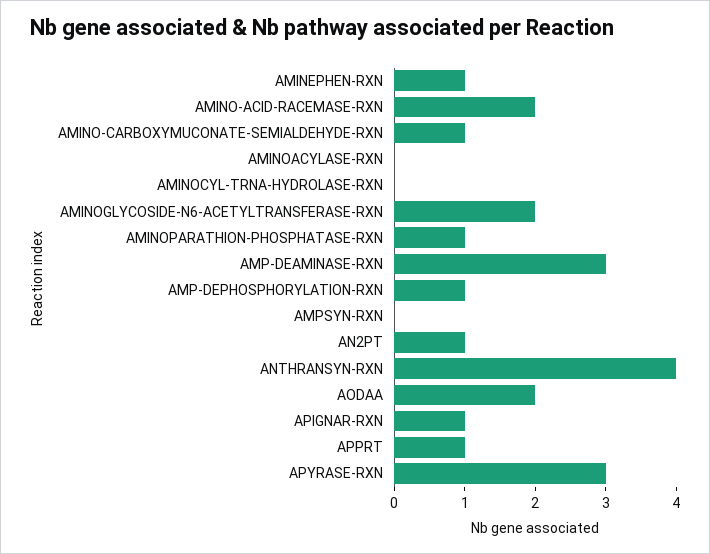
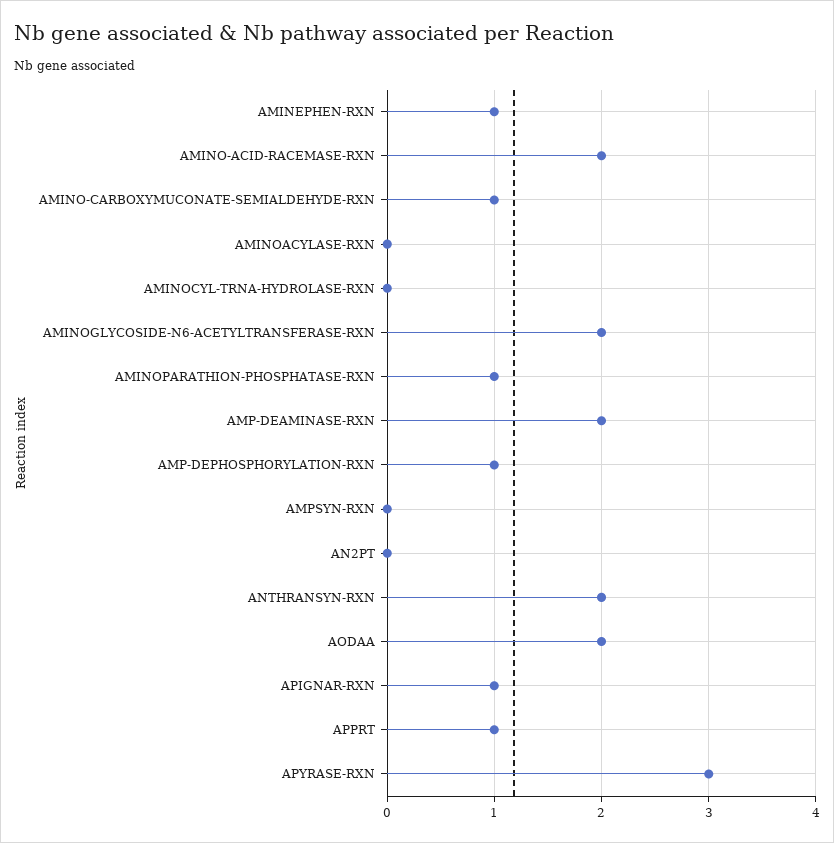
  {
    "AMINEPHEN-RXN": 1,
    "AMINO-ACID-RACEMASE-RXN": 2,
    "AMINO-CARBOXYMUCONATE-SEMIALDEHYDE-RXN": 1,
    "AMINOACYLASE-RXN": 0,
    "AMINOCYL-TRNA-HYDROLASE-RXN": 0,
    "AMINOGLYCOSIDE-N6-ACETYLTRANSFERASE-RXN": 2,
    "AMINOPARATHION-PHOSPHATASE-RXN": 1,
-   "AMP-DEAMINASE-RXN": 3,
+   "AMP-DEAMINASE-RXN": 2,
    "AMP-DEPHOSPHORYLATION-RXN": 1,
    "AMPSYN-RXN": 0,
-   "AN2PT": 1,
+   "AN2PT": 0,
-   "ANTHRANSYN-RXN": 4,
+   "ANTHRANSYN-RXN": 2,
    "AODAA": 2,
    "APIGNAR-RXN": 1,
    "APPRT": 1,
    "APYRASE-RXN": 3
  }

